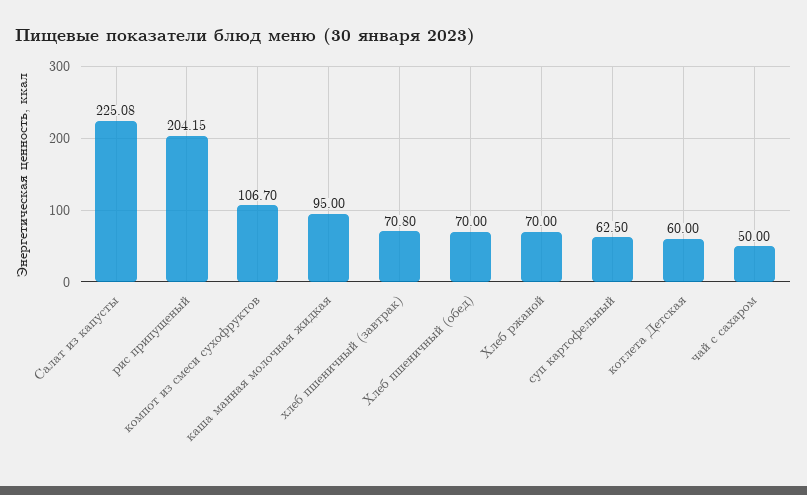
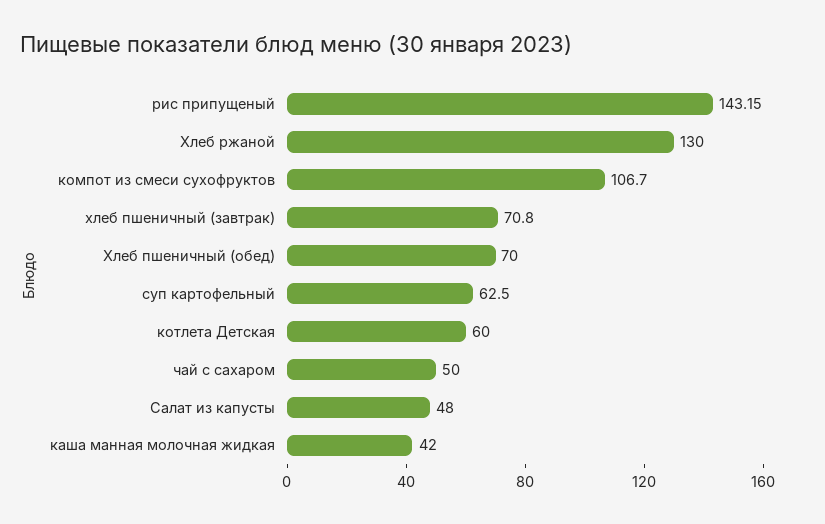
  {
-   "Салат из капусты": 225.08,
+   "Салат из капусты": 48,
-   "рис припущеный": 204.15,
+   "рис припущеный": 143.15,
    "компот из смеси сухофруктов": 106.7,
-   "каша манная молочная жидкая": 95,
+   "каша манная молочная жидкая": 42,
    "хлеб пшеничный (завтрак)": 70.8,
    "Хлеб пшеничный (обед)": 70,
-   "Хлеб ржаной": 70,
+   "Хлеб ржаной": 130,
    "суп картофельный": 62.5,
    "котлета Детская": 60,
    "чай с сахаром": 50
  }

